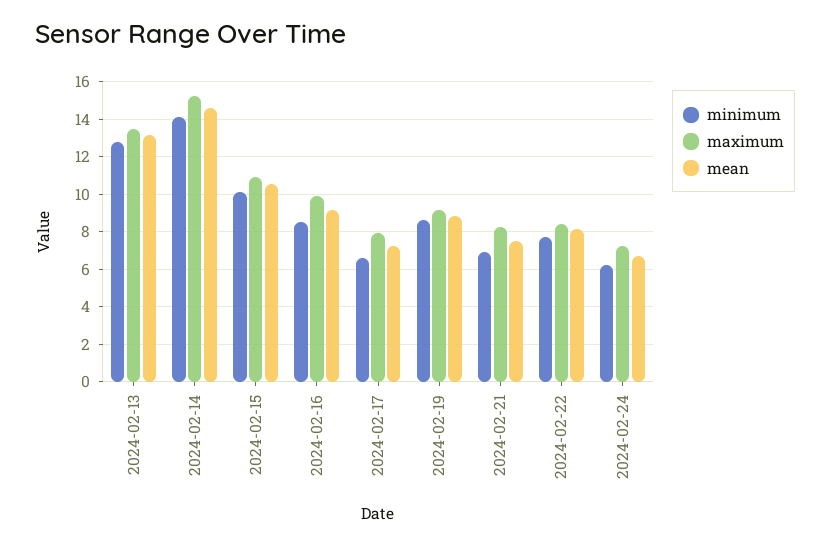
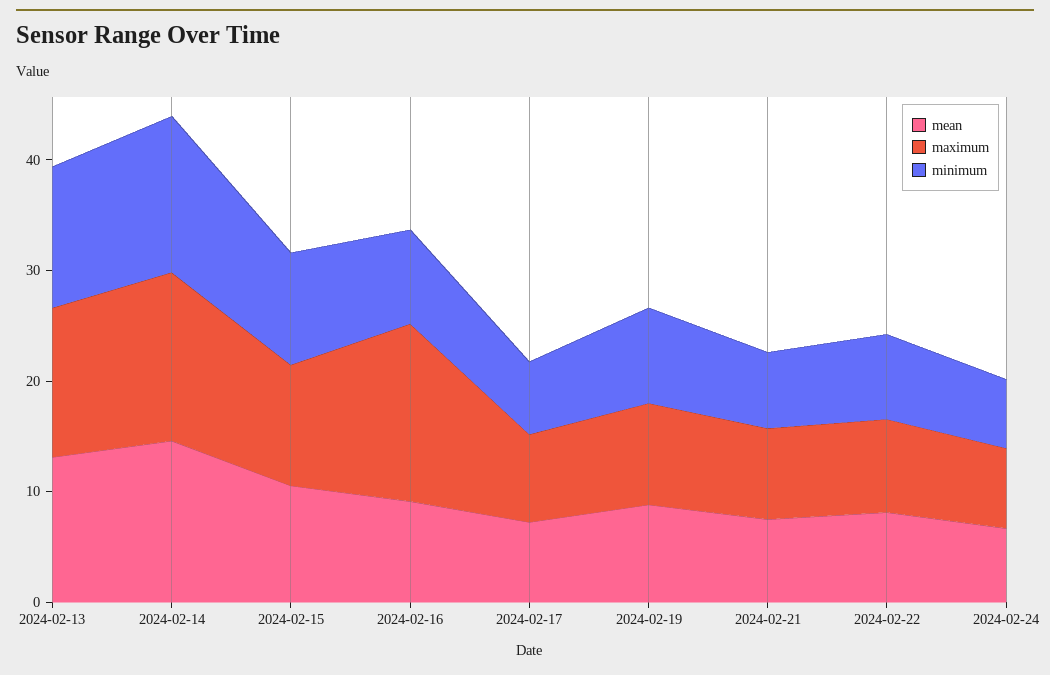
  {
    "minimum": {
      "2024-02-13": 13,
      "2024-02-14": 14,
      "2024-02-15": 10,
      "2024-02-16": 8.5,
      "2024-02-17": 6.5,
      "2024-02-19": 8.5,
      "2024-02-21": 7,
      "2024-02-22": 7.5,
      "2024-02-24": 6
    },
    "maximum": {
      "2024-02-13": 13.5,
      "2024-02-14": 15,
      "2024-02-15": 11,
-     "2024-02-16": 10,
+     "2024-02-16": 16,
      "2024-02-17": 8,
      "2024-02-19": 9,
      "2024-02-21": 8,
      "2024-02-22": 8.5,
      "2024-02-24": 7
    },
    "mean": {
      "2024-02-13": 13,
      "2024-02-14": 14.5,
      "2024-02-15": 10.5,
      "2024-02-16": 9,
      "2024-02-17": 7.5,
      "2024-02-19": 9,
      "2024-02-21": 7.5,
      "2024-02-22": 8,
      "2024-02-24": 6.5
    }
  }

